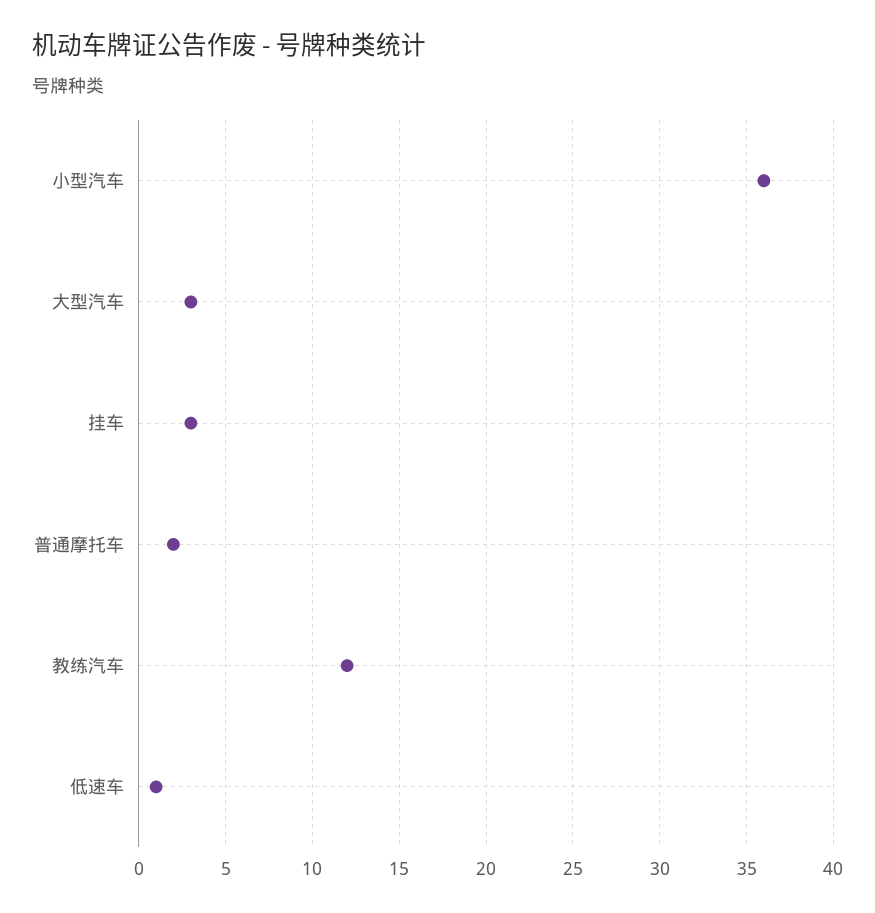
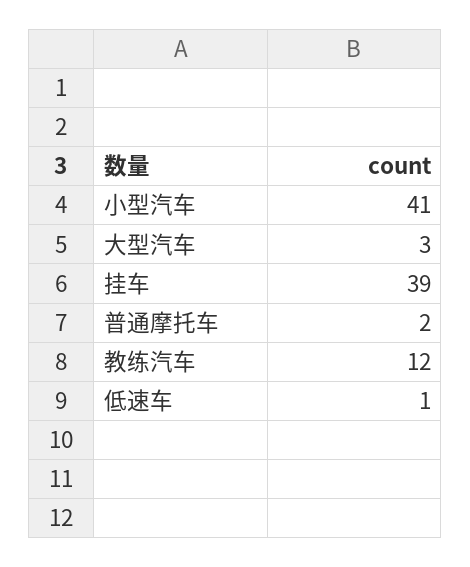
  {
-   "小型汽车": 36,
+   "小型汽车": 41,
    "大型汽车": 3,
-   "挂车": 3,
+   "挂车": 39,
    "普通摩托车": 2,
    "教练汽车": 12,
    "低速车": 1
  }

